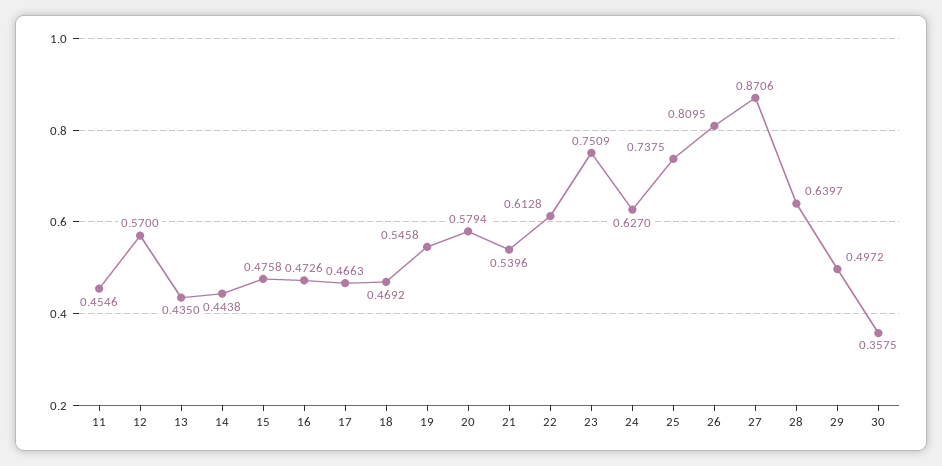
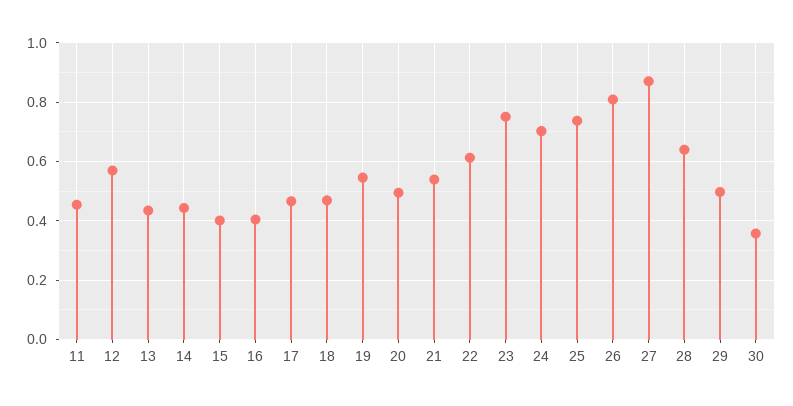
  {
    "11": 0.4546,
    "12": 0.57,
    "13": 0.435,
    "14": 0.4438,
-   "15": 0.4758,
+   "15": 0.4,
-   "16": 0.4726,
+   "16": 0.4,
    "17": 0.4663,
    "18": 0.4692,
    "19": 0.5458,
-   "20": 0.5794,
+   "20": 0.5,
    "21": 0.5396,
    "22": 0.6128,
    "23": 0.7509,
-   "24": 0.627,
+   "24": 0.7,
    "25": 0.7375,
    "26": 0.8095,
    "27": 0.8706,
    "28": 0.6397,
    "29": 0.4972,
    "30": 0.3575
  }

